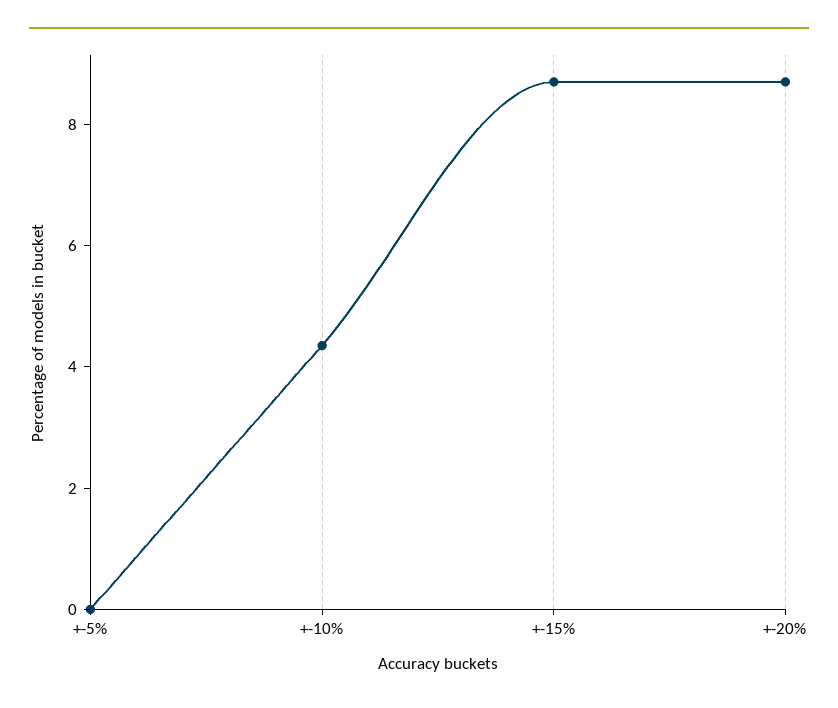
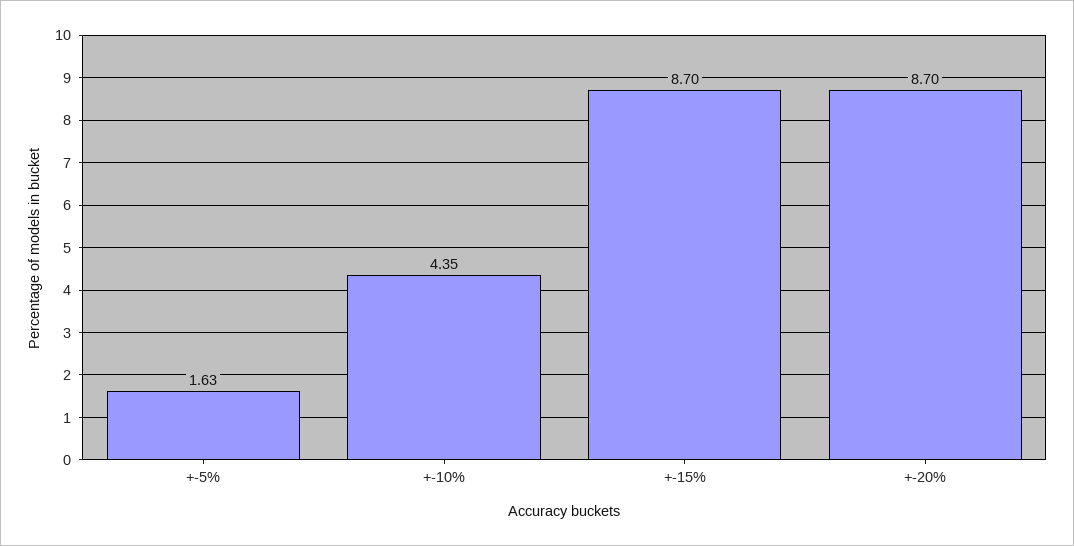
  {
-   "+-5%": 0,
+   "+-5%": 1.63,
    "+-10%": 4.35,
    "+-15%": 8.7,
    "+-20%": 8.7
  }

